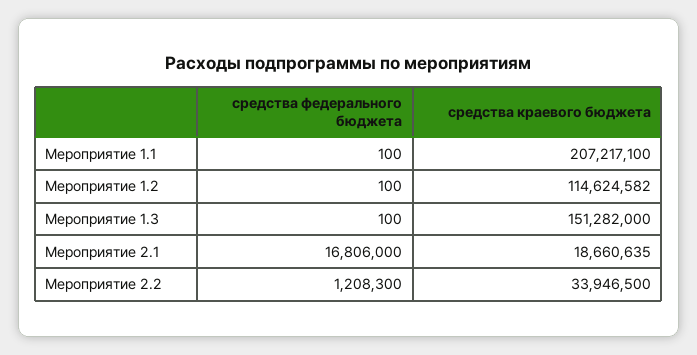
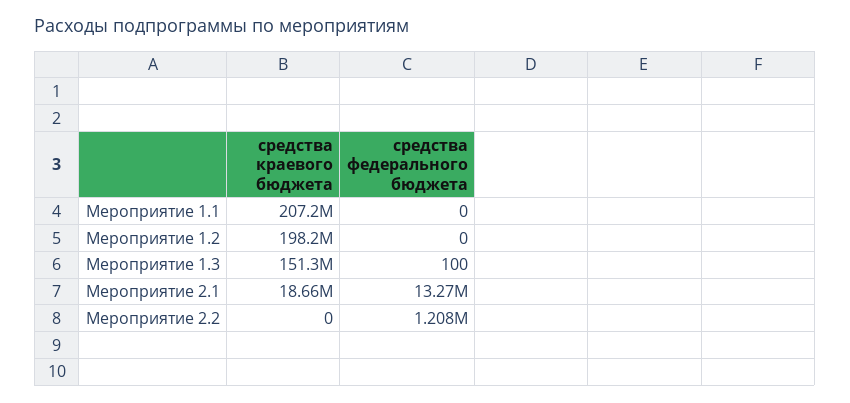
  {
    "средства федерального бюджета": {
-     "Мероприятие 1.1": 100,
+     "Мероприятие 1.1": 0,
-     "Мероприятие 1.2": 100,
+     "Мероприятие 1.2": 0,
      "Мероприятие 1.3": 100,
-     "Мероприятие 2.1": 16806000,
+     "Мероприятие 2.1": 13270000,
      "Мероприятие 2.2": 1208300
    },
    "средства краевого бюджета": {
      "Мероприятие 1.1": 207217100,
-     "Мероприятие 1.2": 114624582,
+     "Мероприятие 1.2": 198200000,
      "Мероприятие 1.3": 151282000,
      "Мероприятие 2.1": 18660635,
-     "Мероприятие 2.2": 33946500
+     "Мероприятие 2.2": 0
    }
  }

